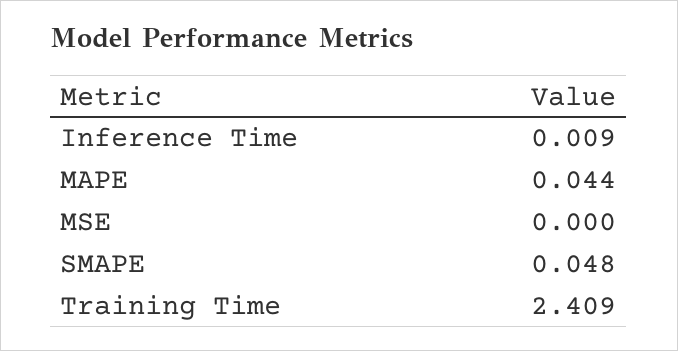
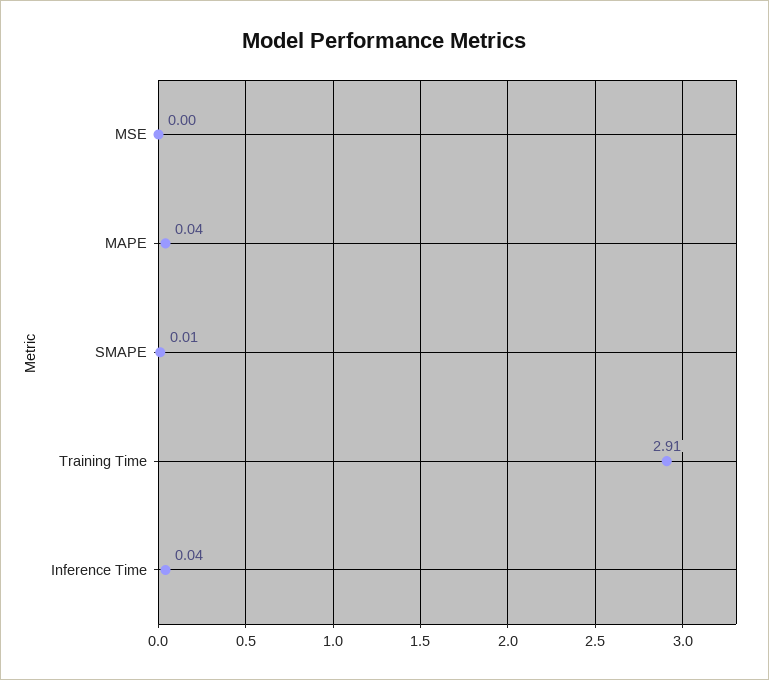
  {
-   "Inference Time": 0.009,
+   "Inference Time": 0.04,
    "MAPE": 0.044,
    "MSE": 0,
-   "SMAPE": 0.048,
+   "SMAPE": 0.01,
-   "Training Time": 2.409
+   "Training Time": 2.91
  }

